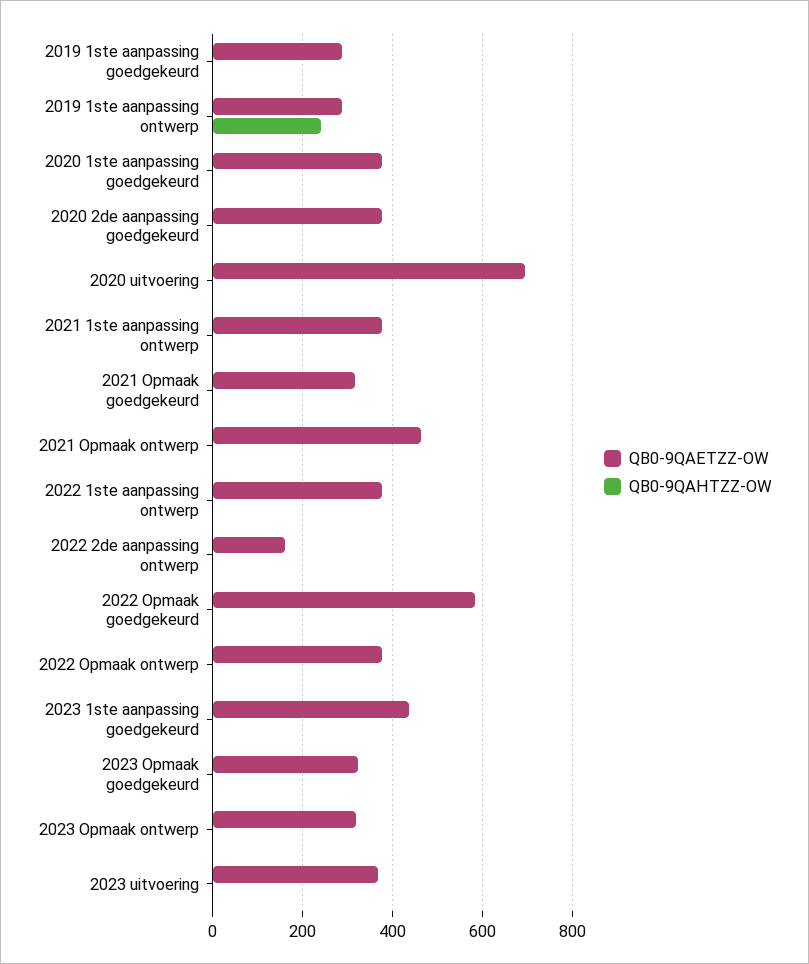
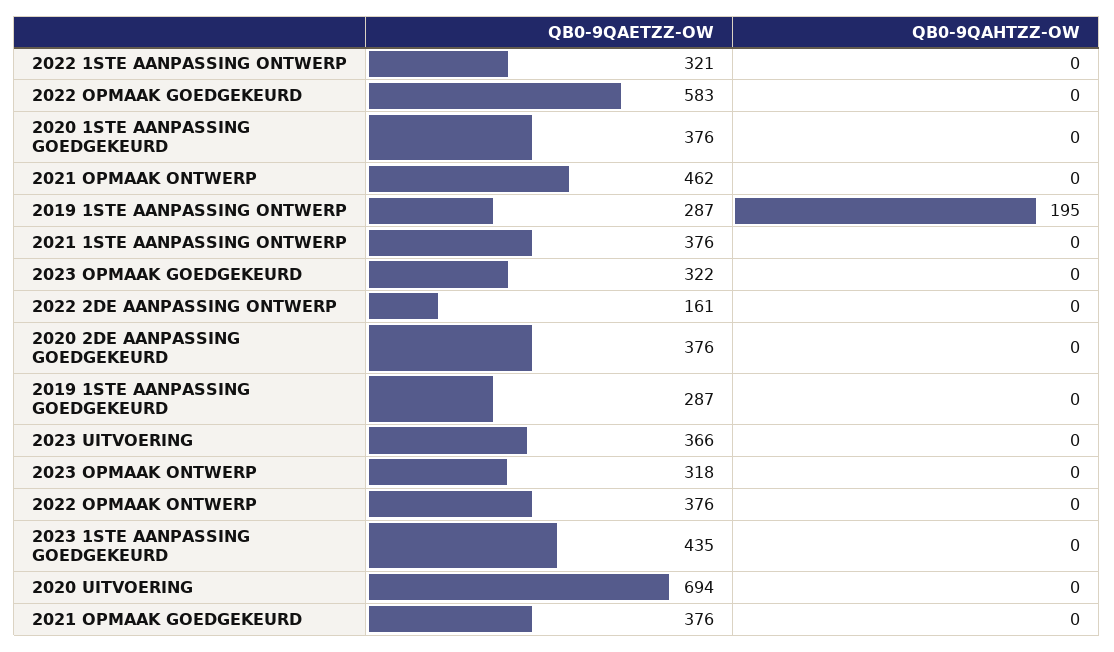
  {
    "QB0-9QAETZZ-OW": {
      "2019 1ste aanpassing goedgekeurd": 287,
      "2019 1ste aanpassing ontwerp": 287,
      "2020 1ste aanpassing goedgekeurd": 376,
      "2020 2de aanpassing goedgekeurd": 376,
      "2020 uitvoering": 694,
      "2021 1ste aanpassing ontwerp": 376,
-     "2021 Opmaak goedgekeurd": 320,
+     "2021 Opmaak goedgekeurd": 376,
      "2021 Opmaak ontwerp": 462,
-     "2022 1ste aanpassing ontwerp": 380,
+     "2022 1ste aanpassing ontwerp": 321,
      "2022 2de aanpassing ontwerp": 161,
      "2022 Opmaak goedgekeurd": 583,
      "2022 Opmaak ontwerp": 376,
      "2023 1ste aanpassing goedgekeurd": 435,
      "2023 Opmaak goedgekeurd": 322,
      "2023 Opmaak ontwerp": 318,
      "2023 uitvoering": 366
    },
    "QB0-9QAHTZZ-OW": {
      "2019 1ste aanpassing goedgekeurd": 0,
-     "2019 1ste aanpassing ontwerp": 240,
+     "2019 1ste aanpassing ontwerp": 195,
      "2020 1ste aanpassing goedgekeurd": 0,
      "2020 2de aanpassing goedgekeurd": 0,
      "2020 uitvoering": 0,
      "2021 1ste aanpassing ontwerp": 0,
      "2021 Opmaak goedgekeurd": 0,
      "2021 Opmaak ontwerp": 0,
      "2022 1ste aanpassing ontwerp": 0,
      "2022 2de aanpassing ontwerp": 0,
      "2022 Opmaak goedgekeurd": 0,
      "2022 Opmaak ontwerp": 0,
      "2023 1ste aanpassing goedgekeurd": 0,
      "2023 Opmaak goedgekeurd": 0,
      "2023 Opmaak ontwerp": 0,
      "2023 uitvoering": 0
    }
  }

